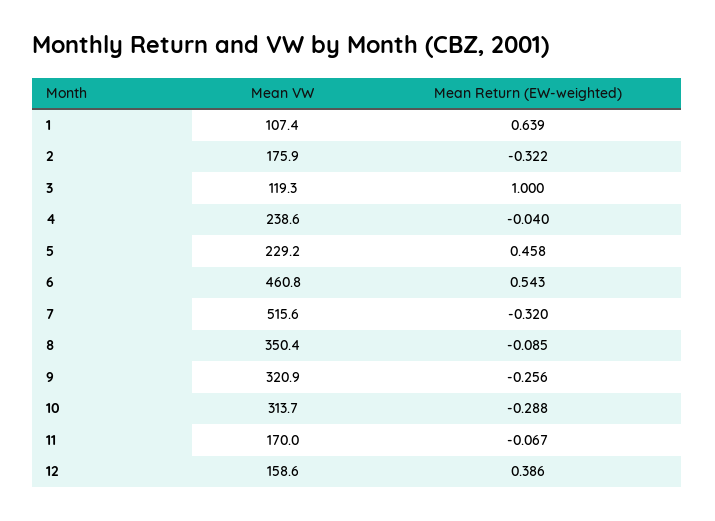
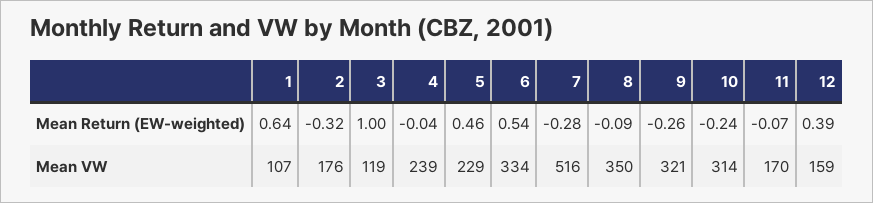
  {
    "Mean VW": {
      "1": 107.4,
      "2": 175.9,
      "3": 119.3,
      "4": 238.6,
      "5": 229.2,
-     "6": 460.8,
+     "6": 334,
      "7": 515.6,
      "8": 350.4,
      "9": 320.9,
      "10": 313.7,
      "11": 170,
      "12": 158.6
    },
    "Mean Return (EW-weighted)": {
      "1": 0.639,
      "2": -0.322,
      "3": 1,
      "4": -0.04,
      "5": 0.458,
      "6": 0.543,
-     "7": -0.32,
+     "7": -0.28,
      "8": -0.085,
      "9": -0.256,
-     "10": -0.288,
+     "10": -0.24,
      "11": -0.067,
      "12": 0.386
    }
  }

